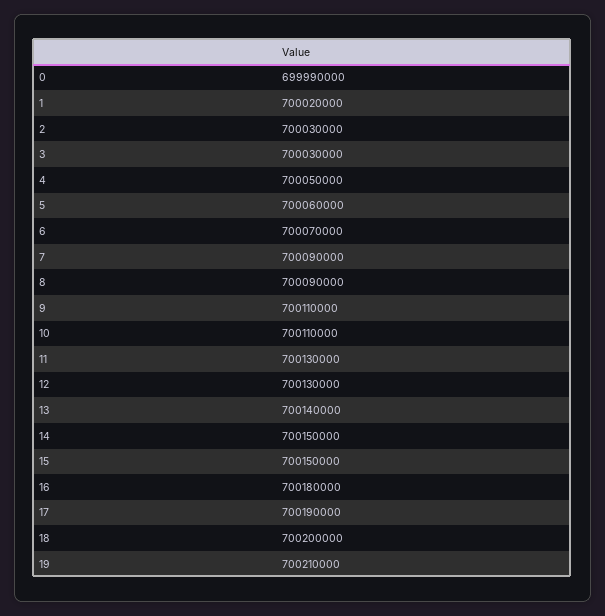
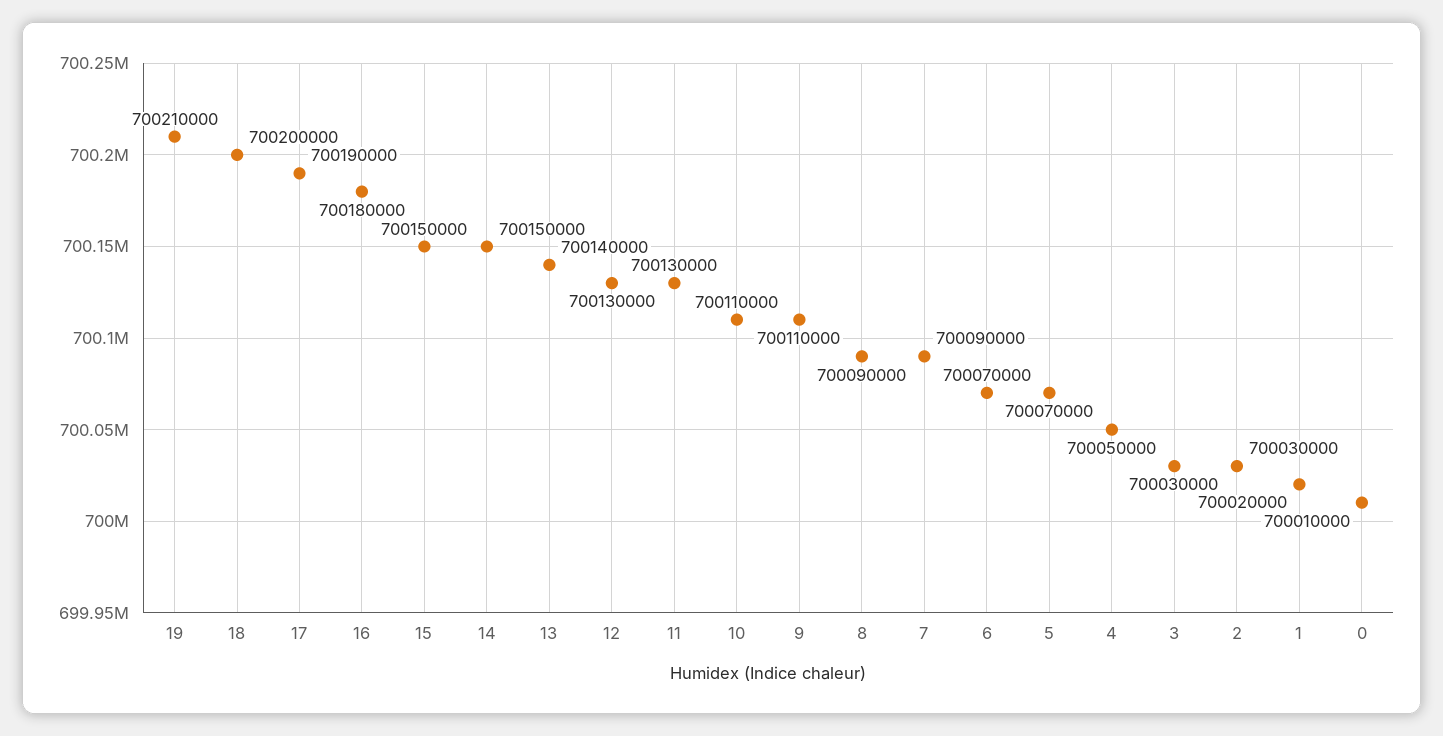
  {
-   "0": 699990000,
+   "0": 700010000,
    "1": 700020000,
    "2": 700030000,
    "3": 700030000,
    "4": 700050000,
-   "5": 700060000,
+   "5": 700070000,
    "6": 700070000,
    "7": 700090000,
    "8": 700090000,
    "9": 700110000,
    "10": 700110000,
    "11": 700130000,
    "12": 700130000,
    "13": 700140000,
    "14": 700150000,
    "15": 700150000,
    "16": 700180000,
    "17": 700190000,
    "18": 700200000,
    "19": 700210000
  }

